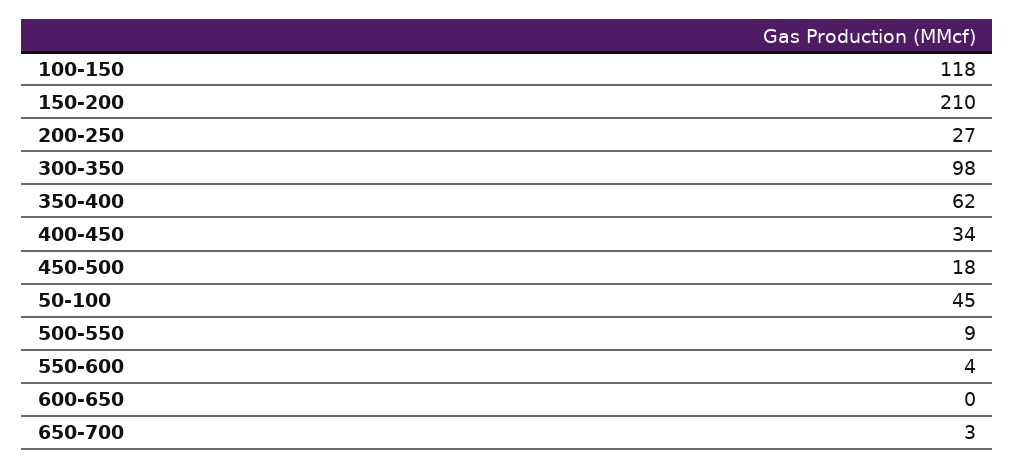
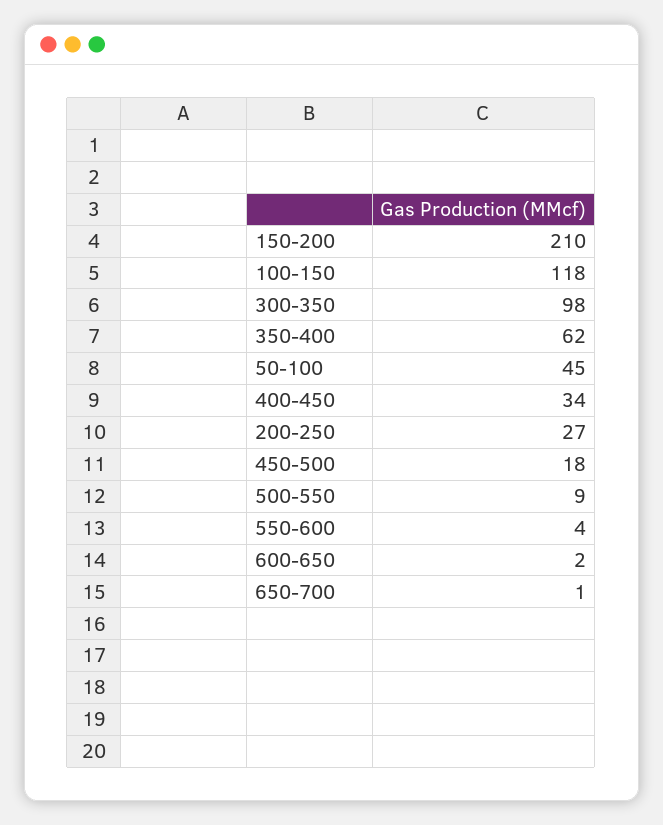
  {
    "100-150": 118,
    "150-200": 210,
    "200-250": 27,
    "300-350": 98,
    "350-400": 62,
    "400-450": 34,
    "450-500": 18,
    "50-100": 45,
    "500-550": 9,
    "550-600": 4,
-   "600-650": 0,
+   "600-650": 2,
-   "650-700": 3
+   "650-700": 1
  }

